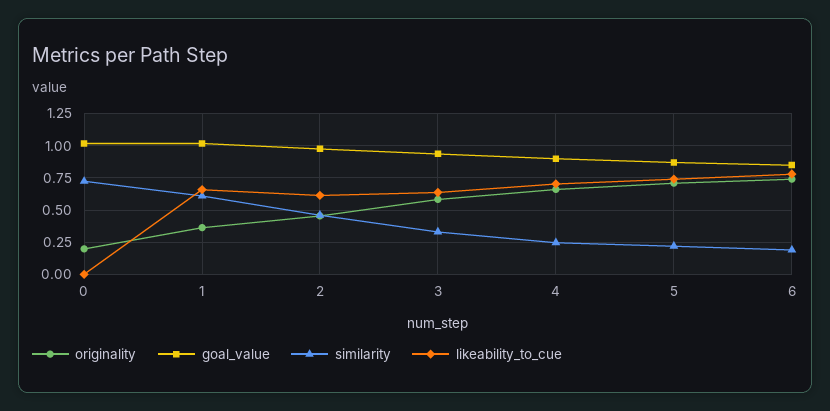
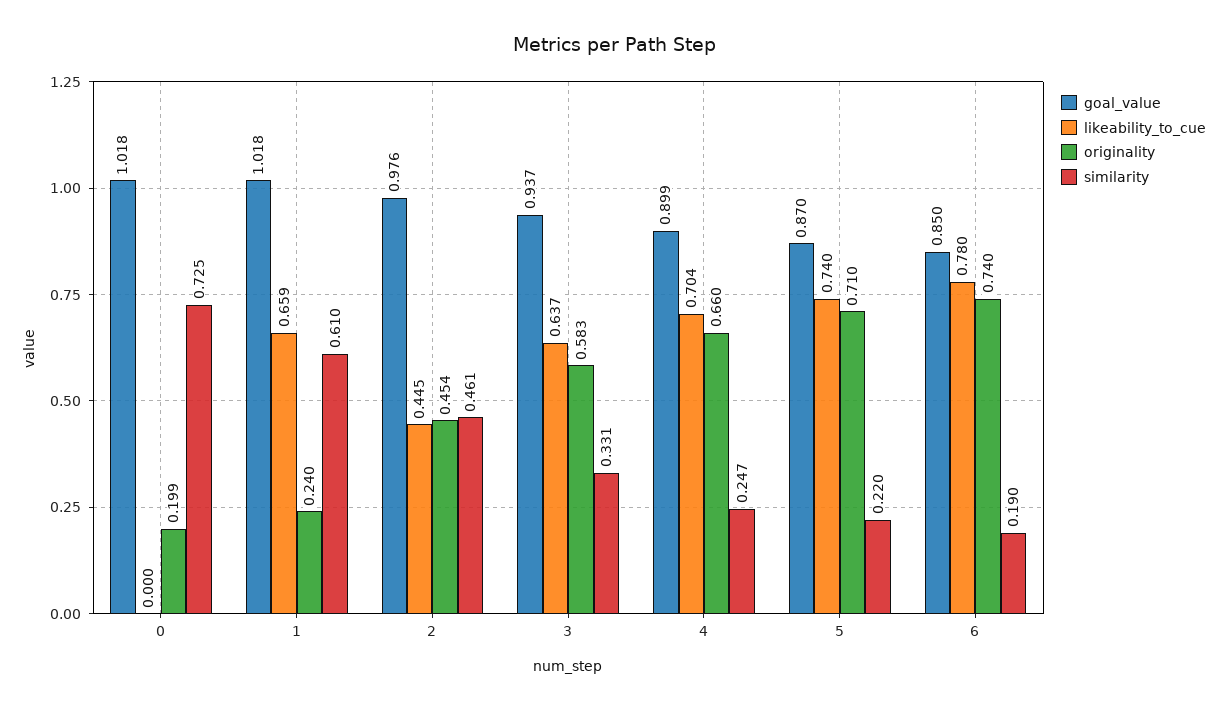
  {
    "originality": {
      "0": 0.199,
-     "1": 0.35,
+     "1": 0.24,
      "2": 0.454,
      "3": 0.583,
      "4": 0.66,
      "5": 0.71,
      "6": 0.74
    },
    "goal_value": {
      "0": 1.018,
      "1": 1.018,
      "2": 0.976,
      "3": 0.937,
      "4": 0.899,
      "5": 0.87,
      "6": 0.85
    },
    "similarity": {
      "0": 0.725,
      "1": 0.61,
      "2": 0.461,
      "3": 0.331,
      "4": 0.247,
      "5": 0.22,
      "6": 0.19
    },
    "likeability_to_cue": {
      "0": 0,
      "1": 0.659,
-     "2": 0.6,
+     "2": 0.445,
      "3": 0.637,
      "4": 0.704,
      "5": 0.74,
      "6": 0.78
    }
  }

